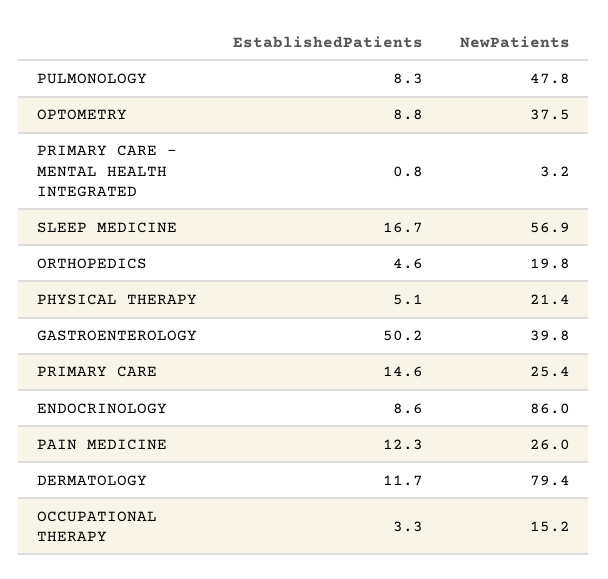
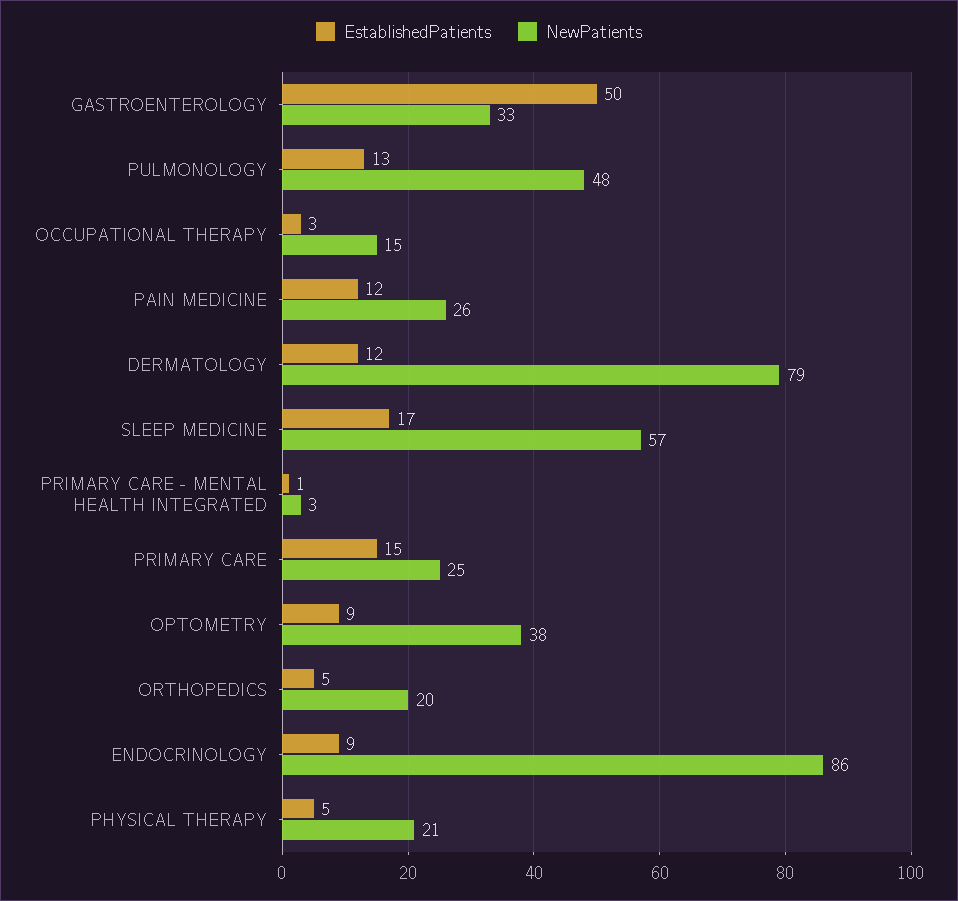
  {
    "EstablishedPatients": {
-     "PULMONOLOGY": 8.3,
+     "PULMONOLOGY": 13,
      "OPTOMETRY": 8.8,
      "PRIMARY CARE - MENTAL HEALTH INTEGRATED": 0.8,
      "SLEEP MEDICINE": 16.7,
      "ORTHOPEDICS": 4.6,
      "PHYSICAL THERAPY": 5.1,
      "GASTROENTEROLOGY": 50.2,
      "PRIMARY CARE": 14.6,
      "ENDOCRINOLOGY": 8.6,
      "PAIN MEDICINE": 12.3,
      "DERMATOLOGY": 11.7,
      "OCCUPATIONAL THERAPY": 3.3
    },
    "NewPatients": {
      "PULMONOLOGY": 47.8,
      "OPTOMETRY": 37.5,
      "PRIMARY CARE - MENTAL HEALTH INTEGRATED": 3.2,
      "SLEEP MEDICINE": 56.9,
      "ORTHOPEDICS": 19.8,
      "PHYSICAL THERAPY": 21.4,
-     "GASTROENTEROLOGY": 39.8,
+     "GASTROENTEROLOGY": 33,
      "PRIMARY CARE": 25.4,
      "ENDOCRINOLOGY": 86,
      "PAIN MEDICINE": 26,
      "DERMATOLOGY": 79.4,
      "OCCUPATIONAL THERAPY": 15.2
    }
  }

